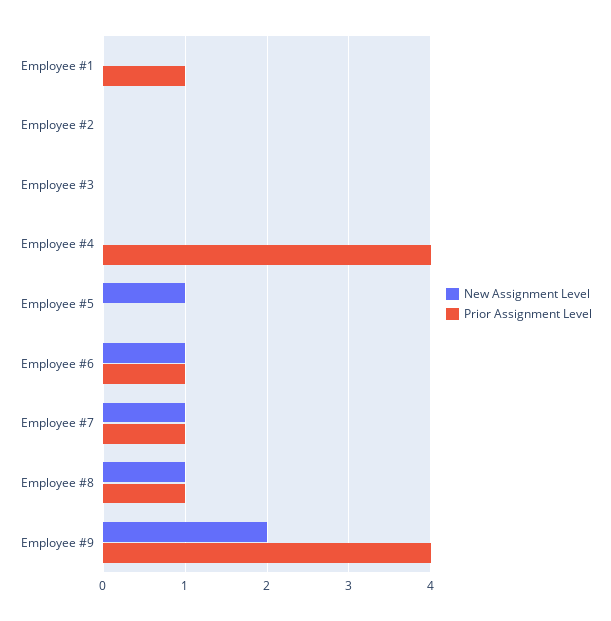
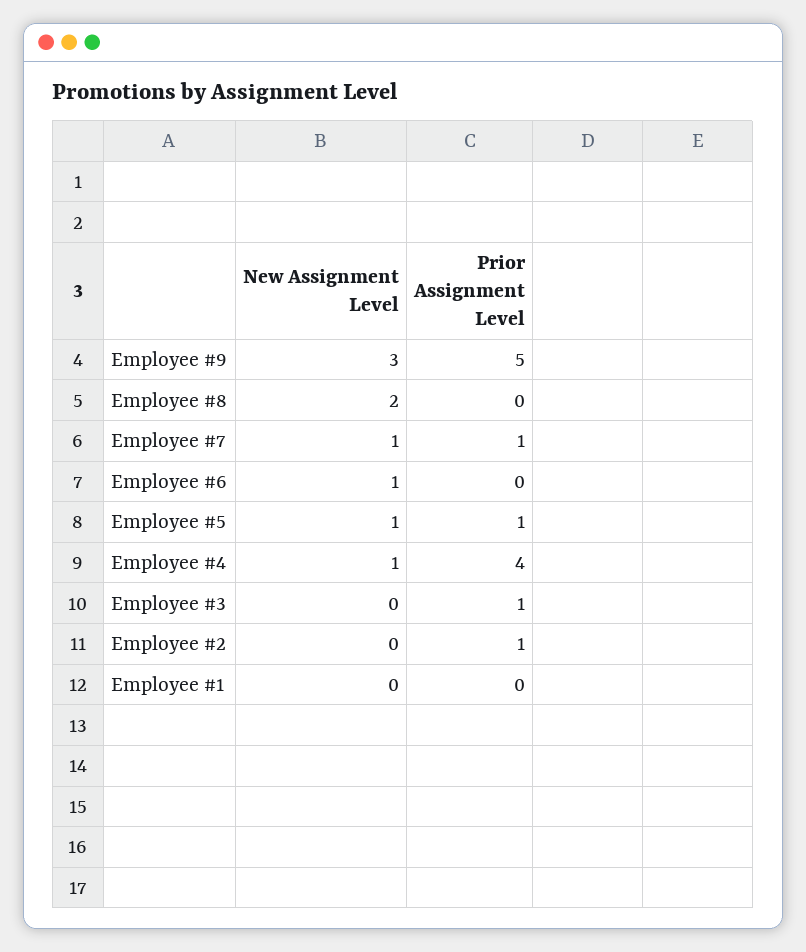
  {
    "New Assignment Level": {
      "Employee #1": 0,
      "Employee #2": 0,
      "Employee #3": 0,
-     "Employee #4": 0,
+     "Employee #4": 1,
      "Employee #5": 1,
      "Employee #6": 1,
      "Employee #7": 1,
-     "Employee #8": 1,
+     "Employee #8": 2,
-     "Employee #9": 2
+     "Employee #9": 3
    },
    "Prior Assignment Level": {
-     "Employee #1": 1,
+     "Employee #1": 0,
-     "Employee #2": 0,
+     "Employee #2": 1,
-     "Employee #3": 0,
+     "Employee #3": 1,
      "Employee #4": 4,
-     "Employee #5": 0,
+     "Employee #5": 1,
-     "Employee #6": 1,
+     "Employee #6": 0,
      "Employee #7": 1,
-     "Employee #8": 1,
+     "Employee #8": 0,
-     "Employee #9": 4
+     "Employee #9": 5
    }
  }

